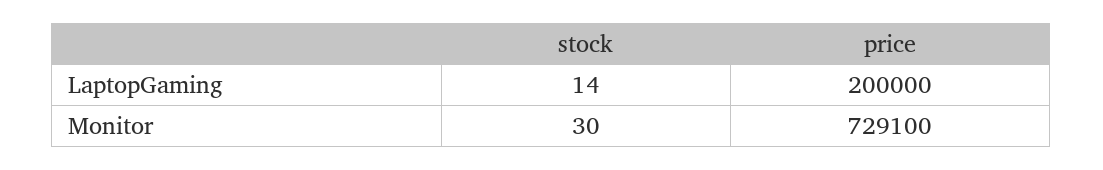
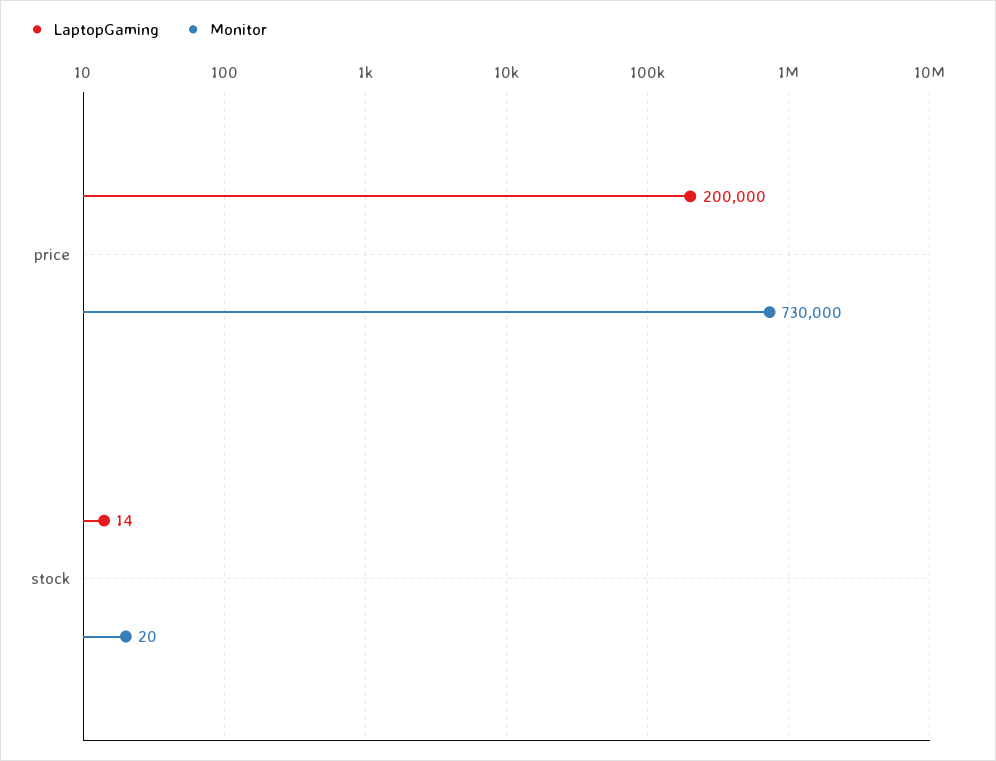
  {
    "LaptopGaming": {
      "stock": 14,
      "price": 200000
    },
    "Monitor": {
-     "stock": 30,
+     "stock": 20,
-     "price": 729100
+     "price": 730000
    }
  }

